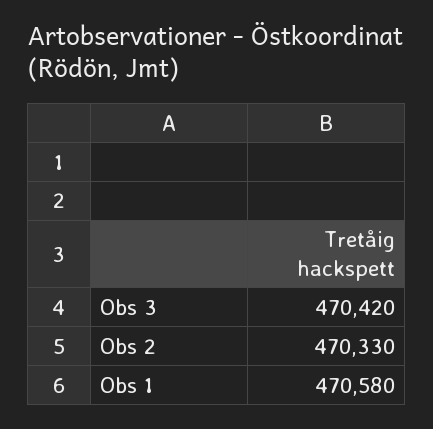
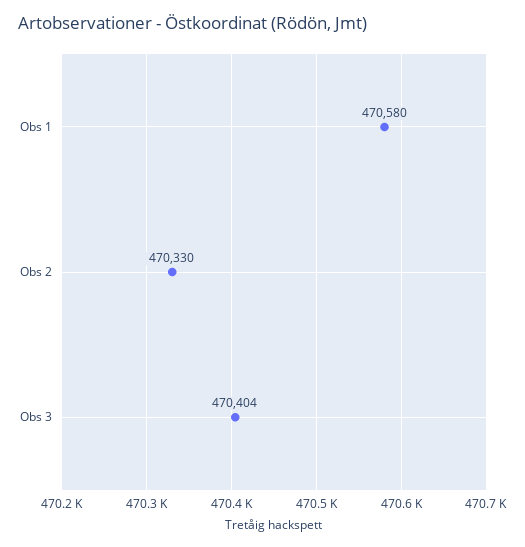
  {
-   "Obs 3": 470420,
+   "Obs 3": 470404,
    "Obs 2": 470330,
    "Obs 1": 470580
  }

